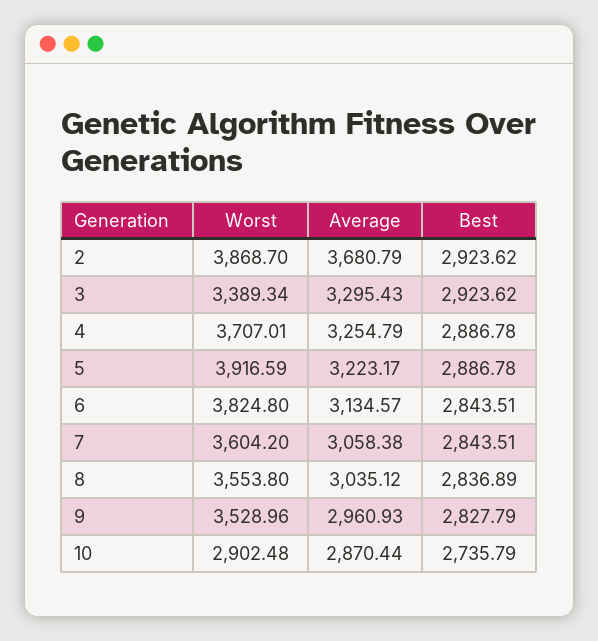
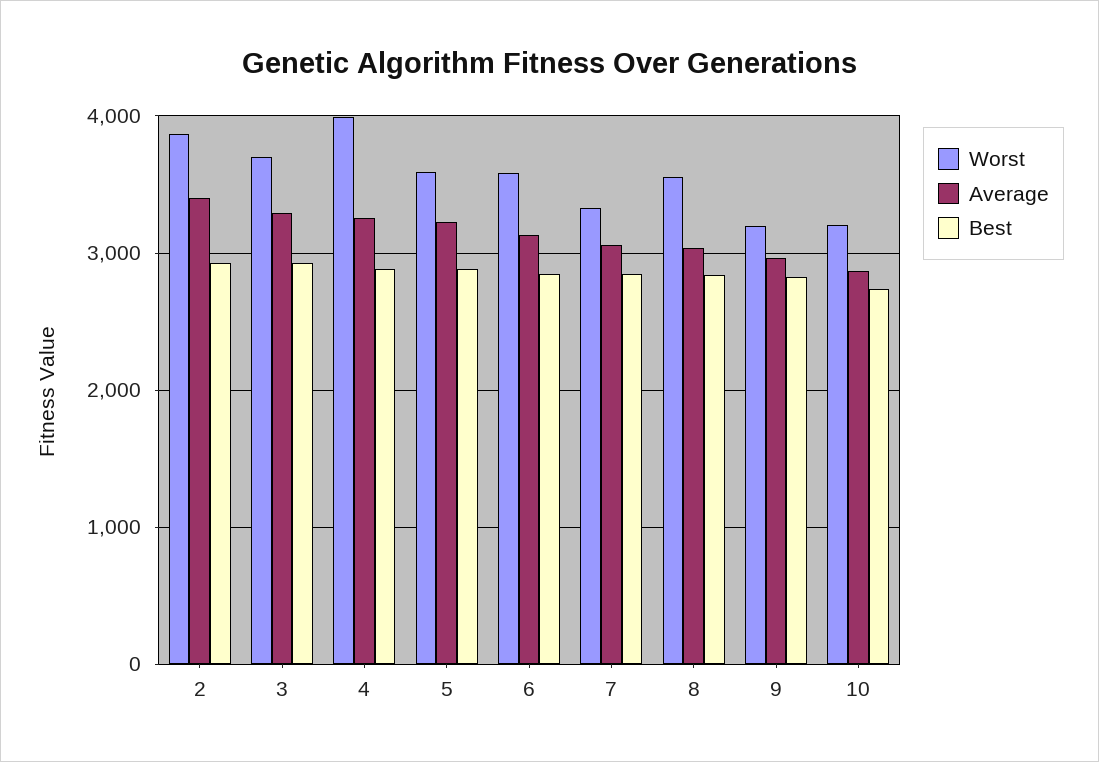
  {
    "Worst": {
      "2": 3868.7,
-     "3": 3389.34,
+     "3": 3700,
-     "4": 3707.01,
+     "4": 4000,
-     "5": 3916.59,
+     "5": 3600,
-     "6": 3824.8,
+     "6": 3600,
-     "7": 3604.2,
+     "7": 3300,
      "8": 3553.8,
-     "9": 3528.96,
+     "9": 3200,
-     "10": 2902.48
+     "10": 3200
    },
    "Average": {
-     "2": 3680.79,
+     "2": 3400,
      "3": 3295.43,
      "4": 3254.79,
      "5": 3223.17,
      "6": 3134.57,
      "7": 3058.38,
      "8": 3035.12,
      "9": 2960.93,
      "10": 2870.44
    },
    "Best": {
      "2": 2923.62,
      "3": 2923.62,
      "4": 2886.78,
      "5": 2886.78,
      "6": 2843.51,
      "7": 2843.51,
      "8": 2836.89,
      "9": 2827.79,
      "10": 2735.79
    }
  }

